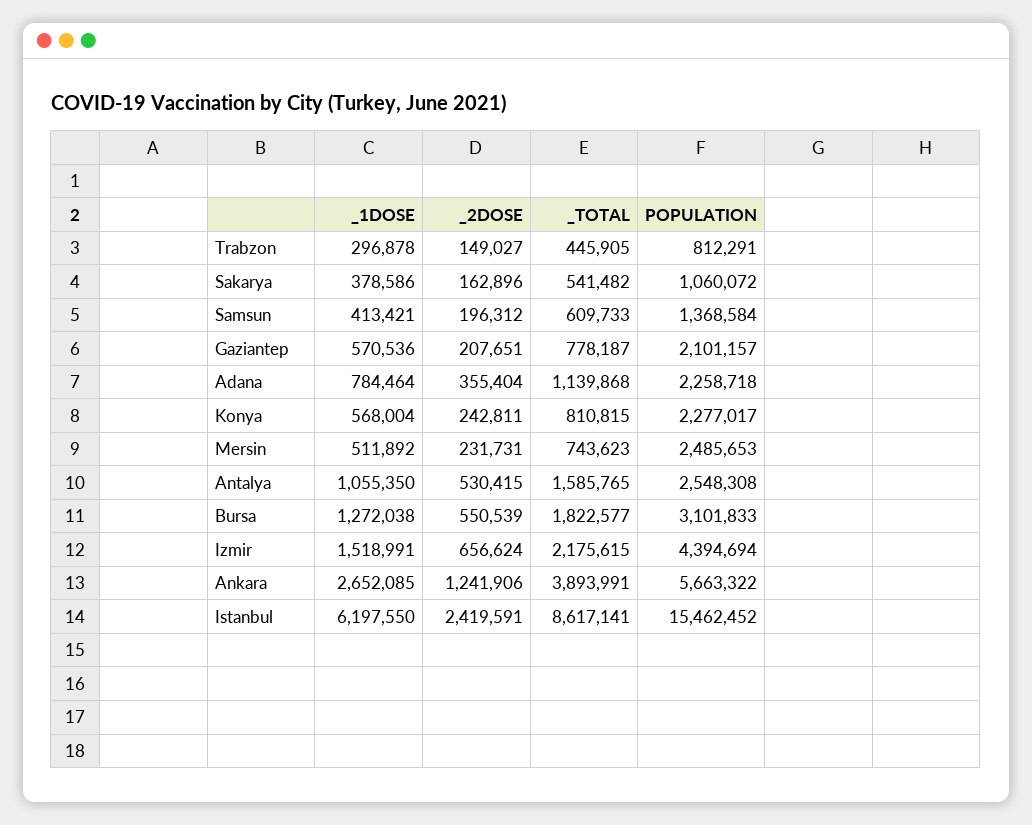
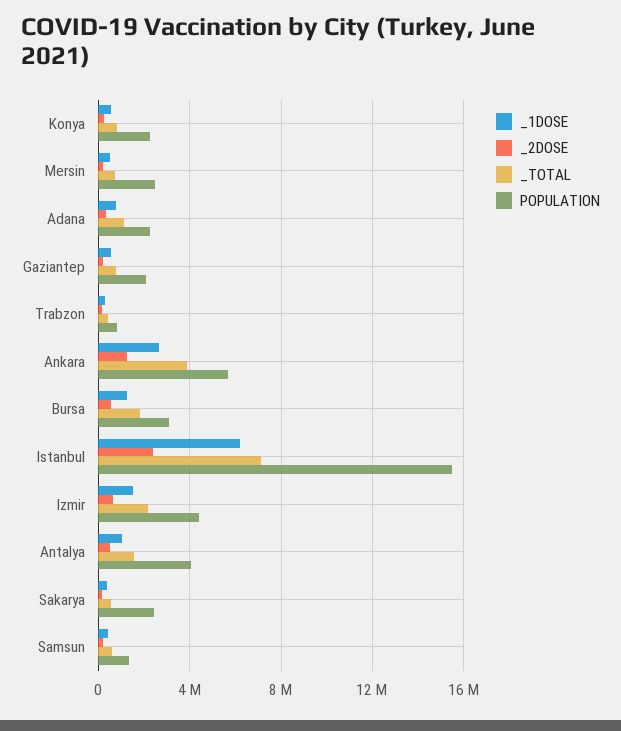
  {
    "_1DOSE": {
      "Trabzon": 296878,
      "Sakarya": 378586,
      "Samsun": 413421,
      "Gaziantep": 570536,
      "Adana": 784464,
      "Konya": 568004,
      "Mersin": 511892,
      "Antalya": 1055350,
      "Bursa": 1272038,
      "Izmir": 1518991,
      "Ankara": 2652085,
      "Istanbul": 6197550
    },
    "_2DOSE": {
      "Trabzon": 149027,
      "Sakarya": 162896,
      "Samsun": 196312,
      "Gaziantep": 207651,
      "Adana": 355404,
      "Konya": 242811,
      "Mersin": 231731,
      "Antalya": 530415,
      "Bursa": 550539,
      "Izmir": 656624,
      "Ankara": 1241906,
      "Istanbul": 2419591
    },
    "_TOTAL": {
      "Trabzon": 445905,
      "Sakarya": 541482,
      "Samsun": 609733,
      "Gaziantep": 778187,
      "Adana": 1139868,
      "Konya": 810815,
      "Mersin": 743623,
      "Antalya": 1585765,
      "Bursa": 1822577,
      "Izmir": 2175615,
      "Ankara": 3893991,
-     "Istanbul": 8617141
+     "Istanbul": 7000000
    },
    "POPULATION": {
      "Trabzon": 812291,
-     "Sakarya": 1060072,
+     "Sakarya": 2500000,
      "Samsun": 1368584,
      "Gaziantep": 2101157,
      "Adana": 2258718,
      "Konya": 2277017,
      "Mersin": 2485653,
-     "Antalya": 2548308,
+     "Antalya": 4000000,
      "Bursa": 3101833,
      "Izmir": 4394694,
      "Ankara": 5663322,
      "Istanbul": 15462452
    }
  }

